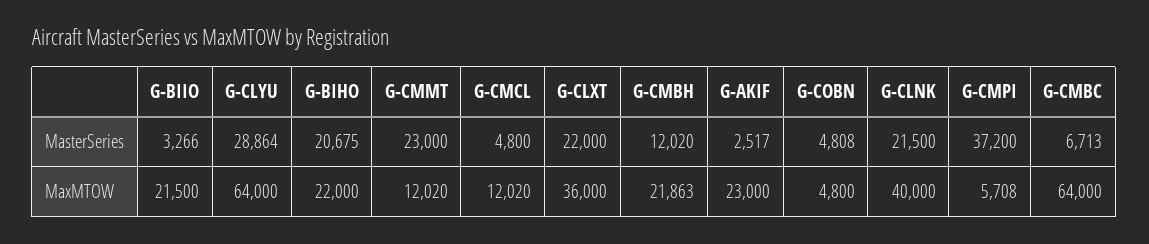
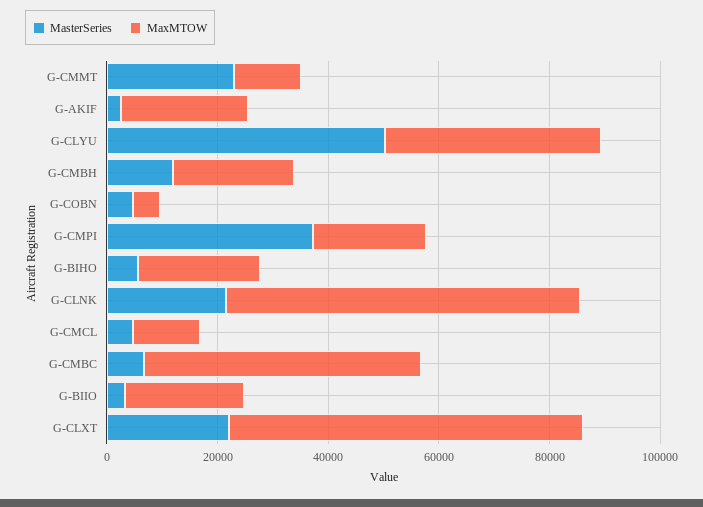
  {
    "MasterSeries": {
      "G-BIIO": 3266,
-     "G-CLYU": 28864,
+     "G-CLYU": 50000,
-     "G-BIHO": 20675,
+     "G-BIHO": 5000,
      "G-CMMT": 23000,
      "G-CMCL": 4800,
      "G-CLXT": 22000,
      "G-CMBH": 12020,
      "G-AKIF": 2517,
      "G-COBN": 4808,
      "G-CLNK": 21500,
      "G-CMPI": 37200,
      "G-CMBC": 6713
    },
    "MaxMTOW": {
      "G-BIIO": 21500,
-     "G-CLYU": 64000,
+     "G-CLYU": 40000,
      "G-BIHO": 22000,
      "G-CMMT": 12020,
      "G-CMCL": 12020,
-     "G-CLXT": 36000,
+     "G-CLXT": 65000,
      "G-CMBH": 21863,
      "G-AKIF": 23000,
      "G-COBN": 4800,
-     "G-CLNK": 40000,
+     "G-CLNK": 65000,
-     "G-CMPI": 5708,
+     "G-CMPI": 20000,
-     "G-CMBC": 64000
+     "G-CMBC": 50000
    }
  }

